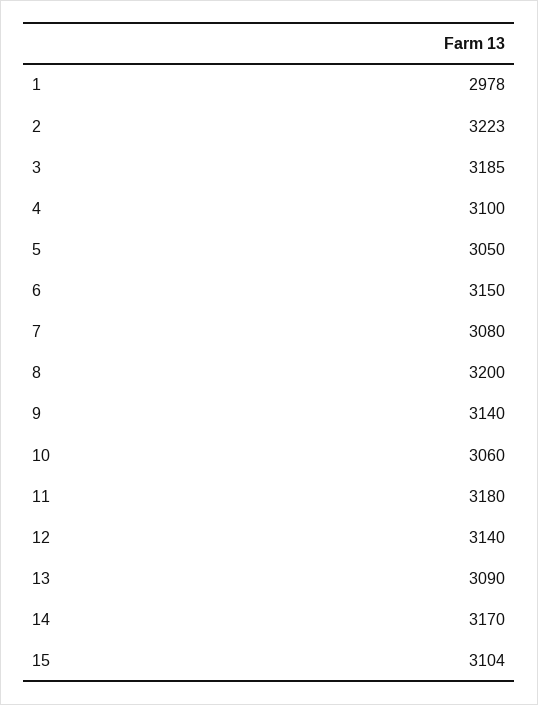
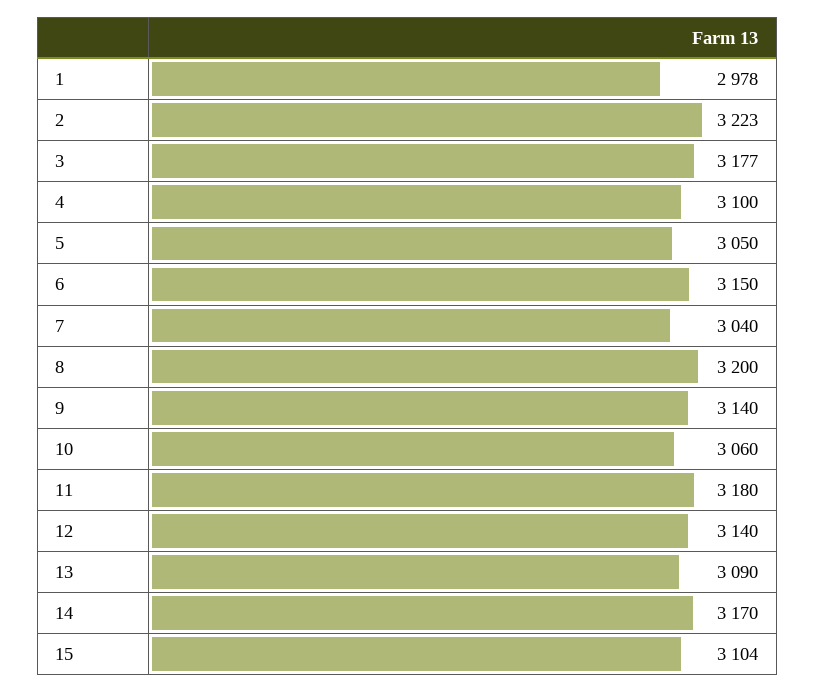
  {
    "1": 2978,
    "2": 3223,
-   "3": 3185,
+   "3": 3177,
    "4": 3100,
    "5": 3050,
    "6": 3150,
-   "7": 3080,
+   "7": 3040,
    "8": 3200,
    "9": 3140,
    "10": 3060,
    "11": 3180,
    "12": 3140,
    "13": 3090,
    "14": 3170,
    "15": 3104
  }

